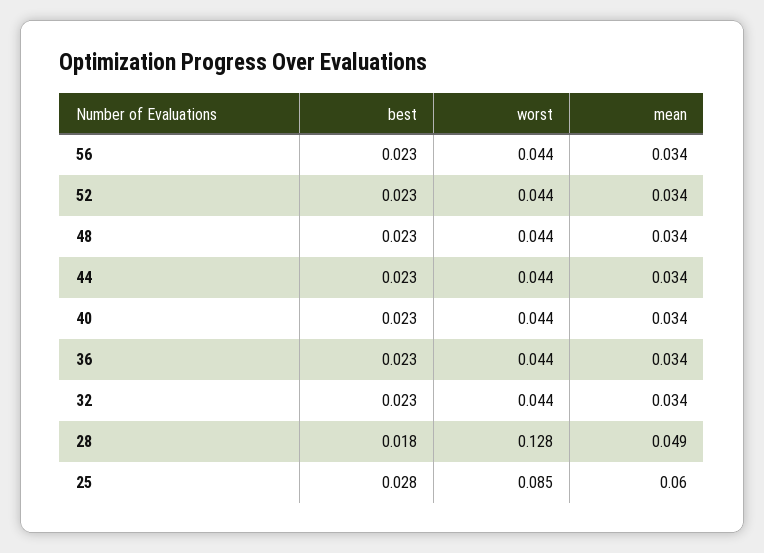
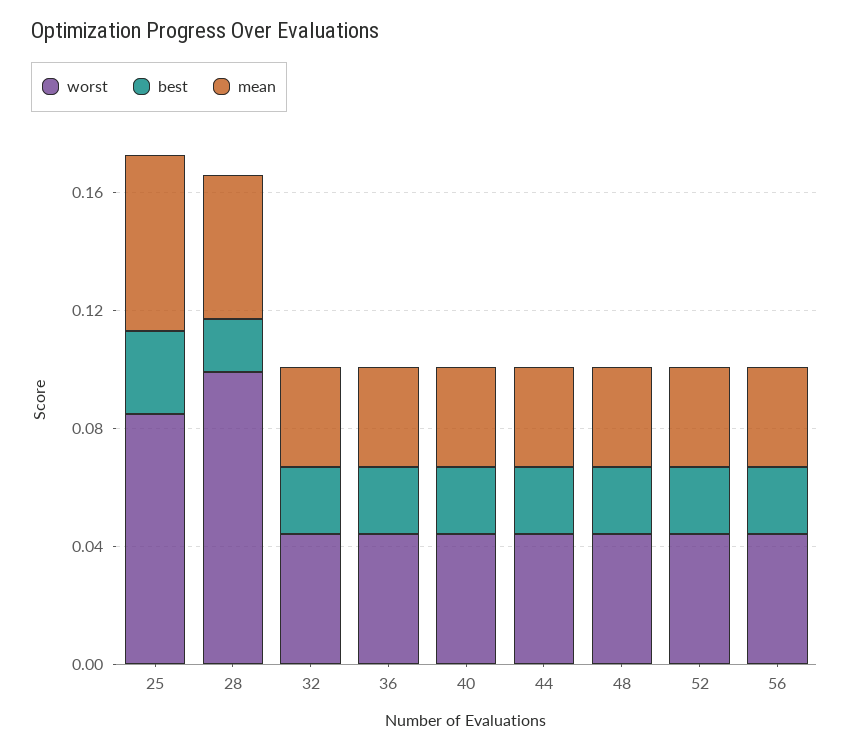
  {
    "best": {
      "56": 0.023,
      "52": 0.023,
      "48": 0.023,
      "44": 0.023,
      "40": 0.023,
      "36": 0.023,
      "32": 0.023,
      "28": 0.018,
      "25": 0.028
    },
    "worst": {
      "56": 0.044,
      "52": 0.044,
      "48": 0.044,
      "44": 0.044,
      "40": 0.044,
      "36": 0.044,
      "32": 0.044,
-     "28": 0.128,
+     "28": 0.1,
      "25": 0.085
    },
    "mean": {
      "56": 0.034,
      "52": 0.034,
      "48": 0.034,
      "44": 0.034,
      "40": 0.034,
      "36": 0.034,
      "32": 0.034,
      "28": 0.049,
      "25": 0.06
    }
  }

